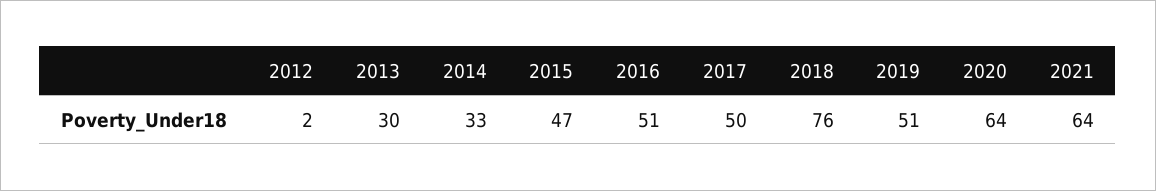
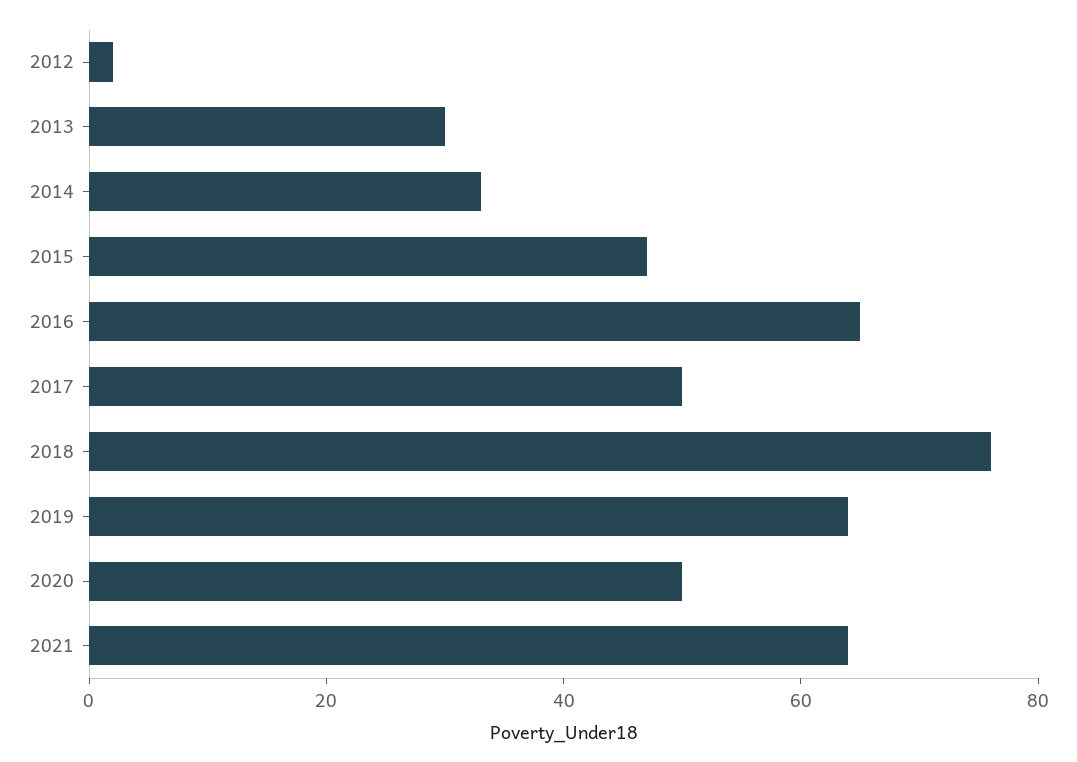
  {
    "2012": 2,
    "2013": 30,
    "2014": 33,
    "2015": 47,
-   "2016": 51,
+   "2016": 65,
    "2017": 50,
    "2018": 76,
-   "2019": 51,
+   "2019": 65,
-   "2020": 64,
+   "2020": 50,
    "2021": 64
  }

